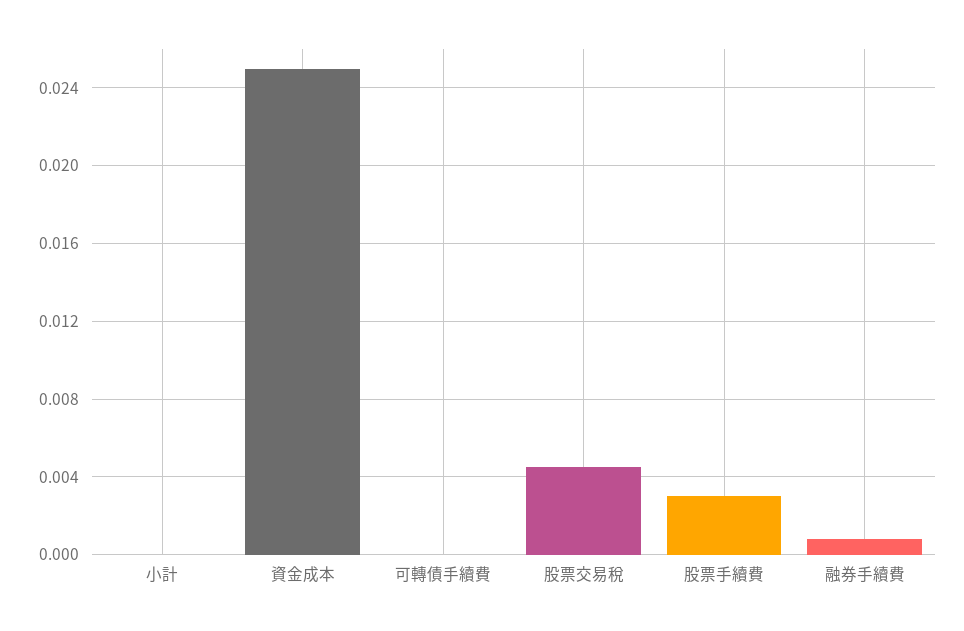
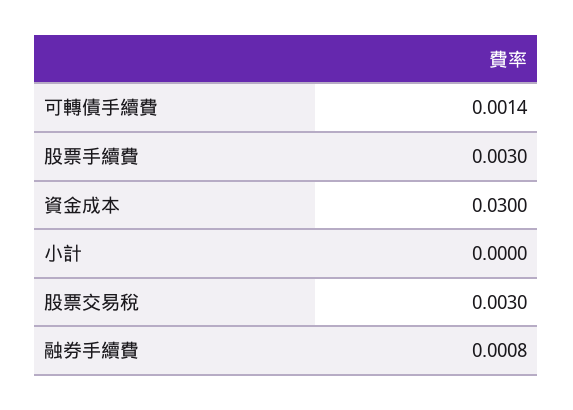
  {
    "小計": 0,
-   "資金成本": 0.025,
+   "資金成本": 0.03,
-   "可轉債手續費": 0,
+   "可轉債手續費": 0.0014,
-   "股票交易稅": 0.0045,
+   "股票交易稅": 0.003,
    "股票手續費": 0.003,
    "融券手續費": 0.0008
  }

